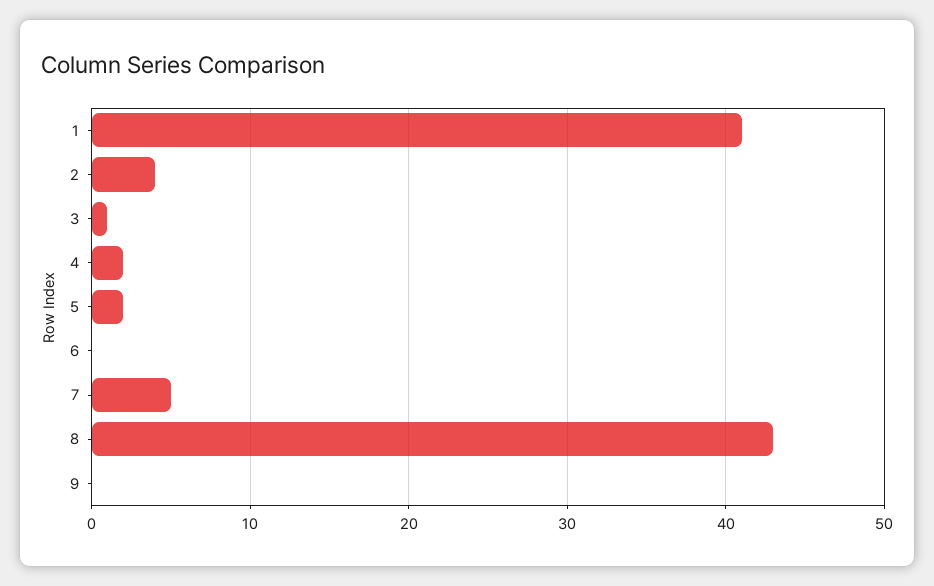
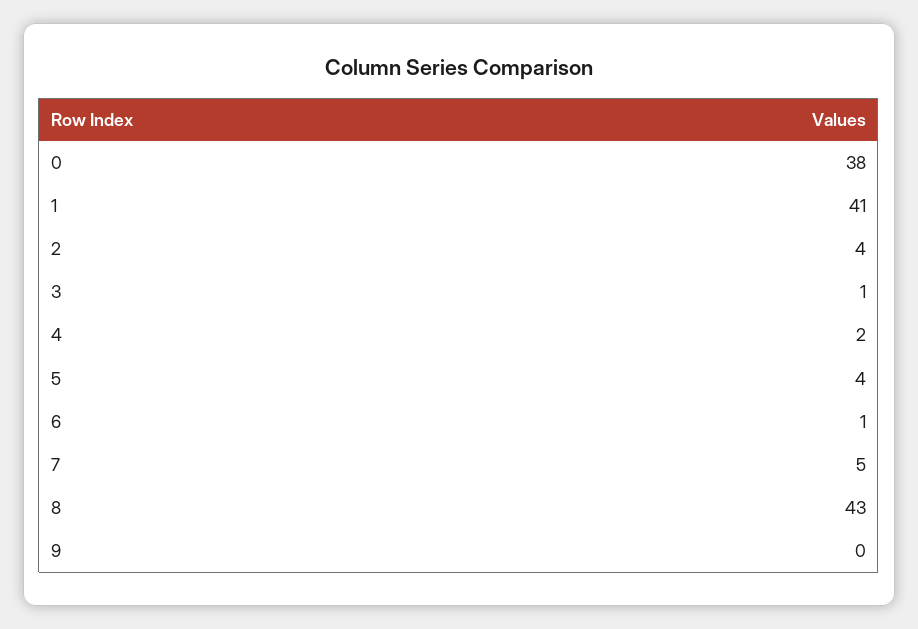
  {
    "1": 41,
    "2": 4,
    "3": 1,
    "4": 2,
-   "5": 2,
+   "5": 4,
-   "6": 0,
+   "6": 1,
    "7": 5,
    "8": 43,
-   "9": 0
+   "9": 0,
+   "0": 38
  }

